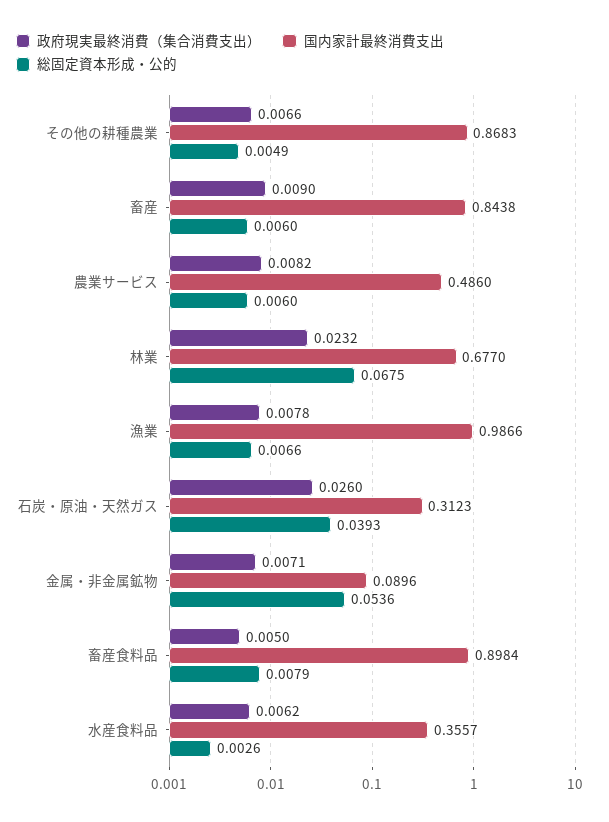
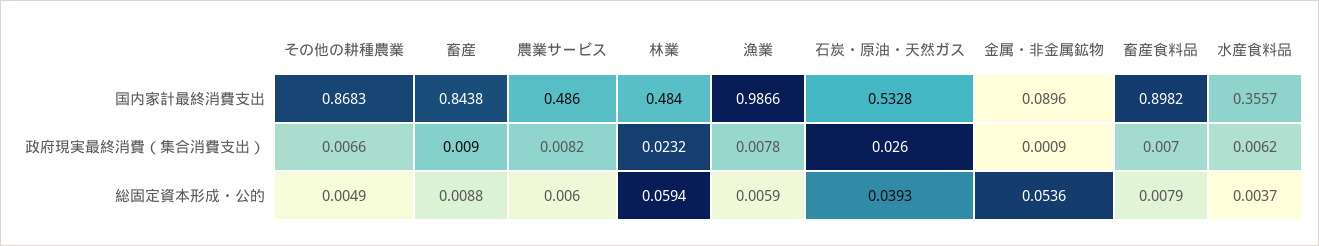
  {
    "政府現実最終消費（集合消費支出）": {
      "その他の耕種農業": 0.0066,
      "畜産": 0.009,
      "農業サービス": 0.0082,
      "林業": 0.0232,
      "漁業": 0.0078,
      "石炭・原油・天然ガス": 0.026,
-     "金属・非金属鉱物": 0.0071,
+     "金属・非金属鉱物": 0.0009,
-     "畜産食料品": 0.005,
+     "畜産食料品": 0.007,
      "水産食料品": 0.0062
    },
    "国内家計最終消費支出": {
      "その他の耕種農業": 0.8683,
      "畜産": 0.8438,
      "農業サービス": 0.486,
-     "林業": 0.677,
+     "林業": 0.484,
      "漁業": 0.9866,
-     "石炭・原油・天然ガス": 0.3123,
+     "石炭・原油・天然ガス": 0.5328,
      "金属・非金属鉱物": 0.0896,
-     "畜産食料品": 0.8984,
+     "畜産食料品": 0.8982,
      "水産食料品": 0.3557
    },
    "総固定資本形成・公的": {
      "その他の耕種農業": 0.0049,
-     "畜産": 0.006,
+     "畜産": 0.0088,
      "農業サービス": 0.006,
-     "林業": 0.0675,
+     "林業": 0.0594,
-     "漁業": 0.0066,
+     "漁業": 0.0059,
      "石炭・原油・天然ガス": 0.0393,
      "金属・非金属鉱物": 0.0536,
      "畜産食料品": 0.0079,
-     "水産食料品": 0.0026
+     "水産食料品": 0.0037
    }
  }

